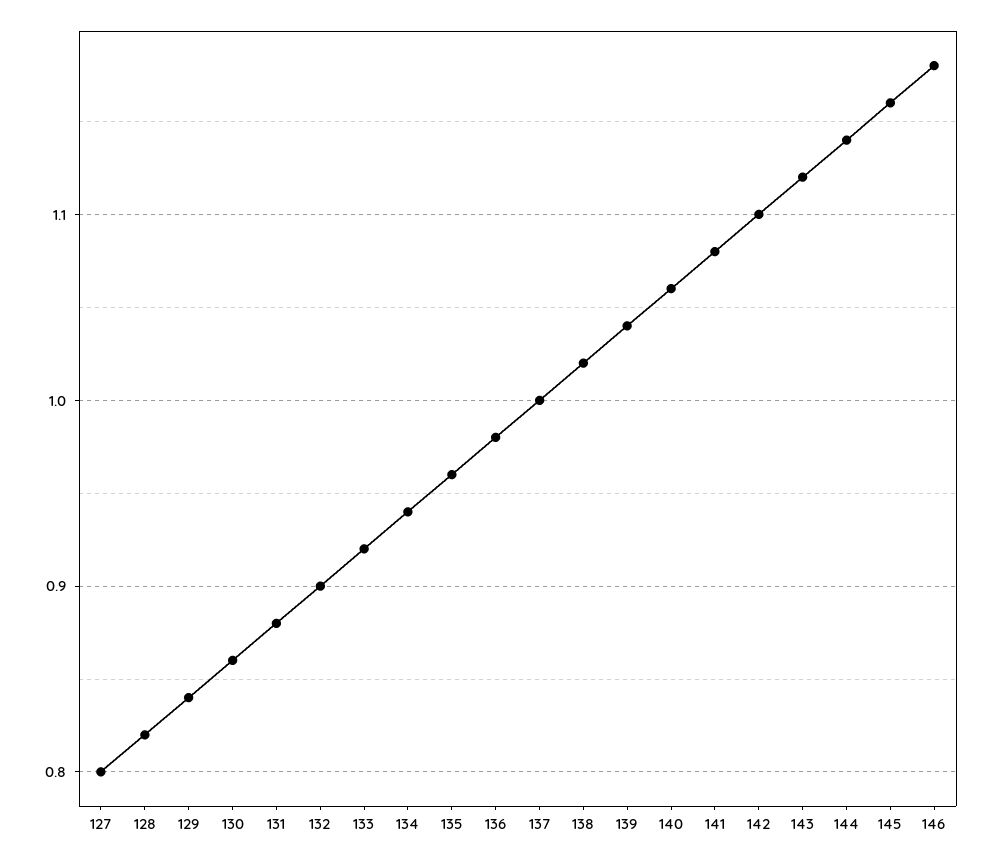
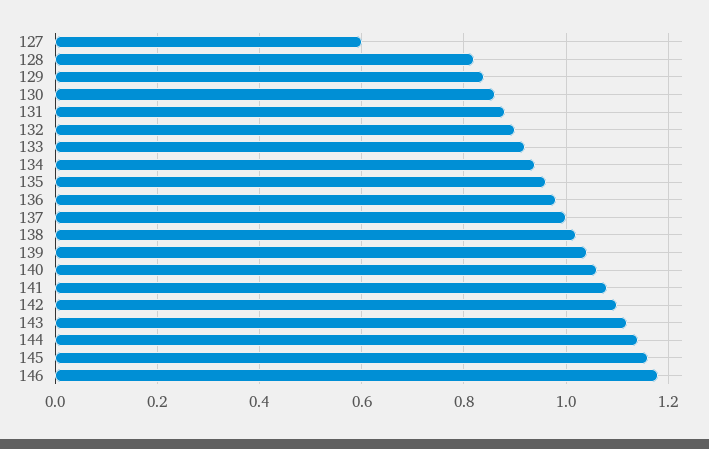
  {
-   "127": 0.8,
+   "127": 0.6,
    "128": 0.82,
    "129": 0.84,
    "130": 0.86,
    "131": 0.88,
    "132": 0.9,
    "133": 0.92,
    "134": 0.94,
    "135": 0.96,
    "136": 0.98,
    "137": 1,
    "138": 1.02,
    "139": 1.04,
    "140": 1.06,
    "141": 1.08,
    "142": 1.1,
    "143": 1.12,
    "144": 1.14,
    "145": 1.16,
    "146": 1.18
  }

